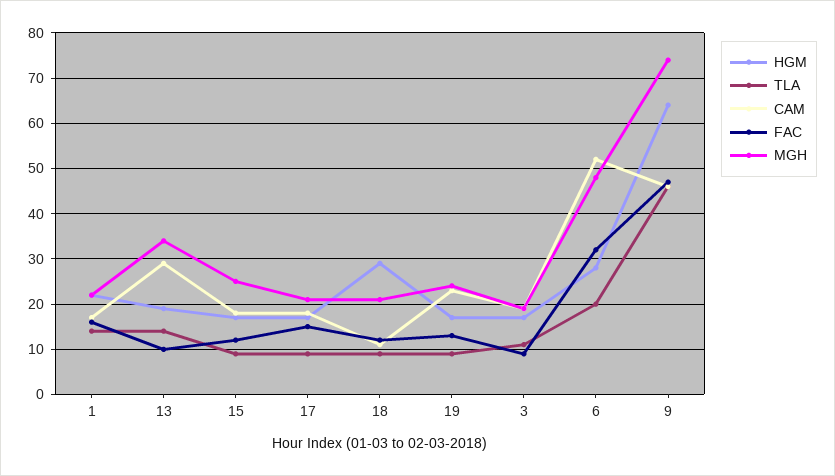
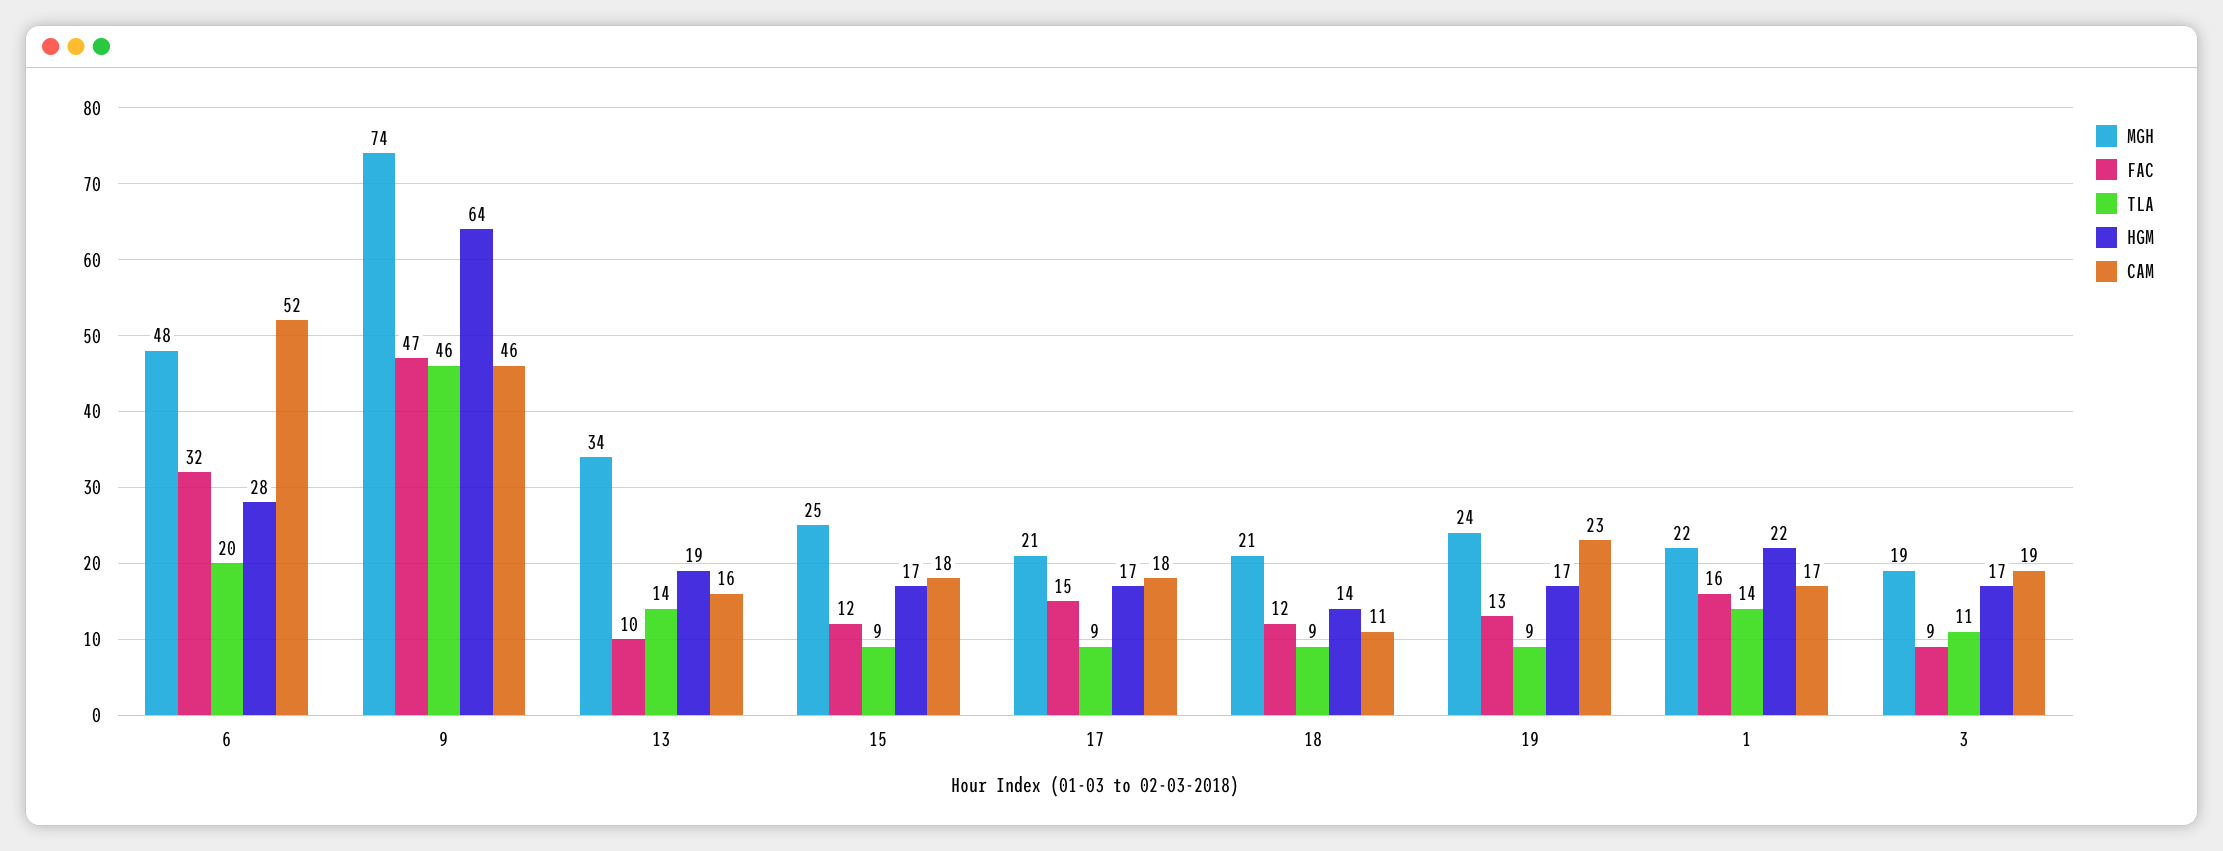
  {
    "HGM": {
      "1": 22,
      "13": 19,
      "15": 17,
      "17": 17,
-     "18": 30,
+     "18": 14,
      "19": 17,
      "3": 17,
      "6": 28,
      "9": 64
    },
    "TLA": {
      "1": 14,
      "13": 14,
      "15": 9,
      "17": 9,
      "18": 9,
      "19": 9,
      "3": 11,
      "6": 20,
      "9": 46
    },
    "CAM": {
      "1": 17,
-     "13": 30,
+     "13": 16,
      "15": 18,
      "17": 18,
      "18": 11,
      "19": 23,
      "3": 19,
      "6": 52,
      "9": 46
    },
    "FAC": {
      "1": 16,
      "13": 10,
      "15": 12,
      "17": 15,
      "18": 12,
      "19": 13,
      "3": 9,
      "6": 32,
      "9": 47
    },
    "MGH": {
      "1": 22,
      "13": 34,
      "15": 25,
      "17": 21,
      "18": 21,
      "19": 24,
      "3": 19,
      "6": 48,
      "9": 74
    }
  }

